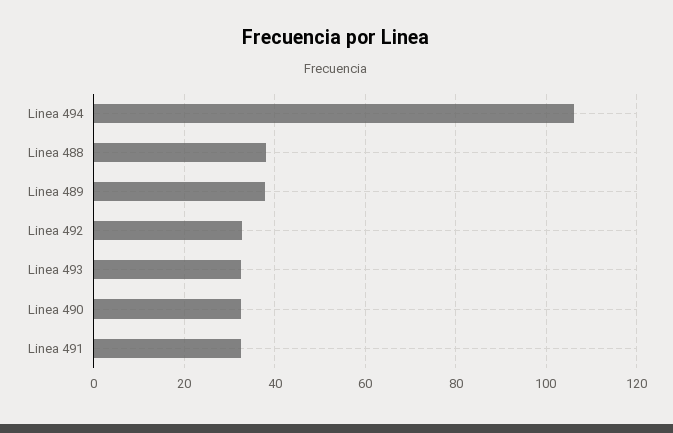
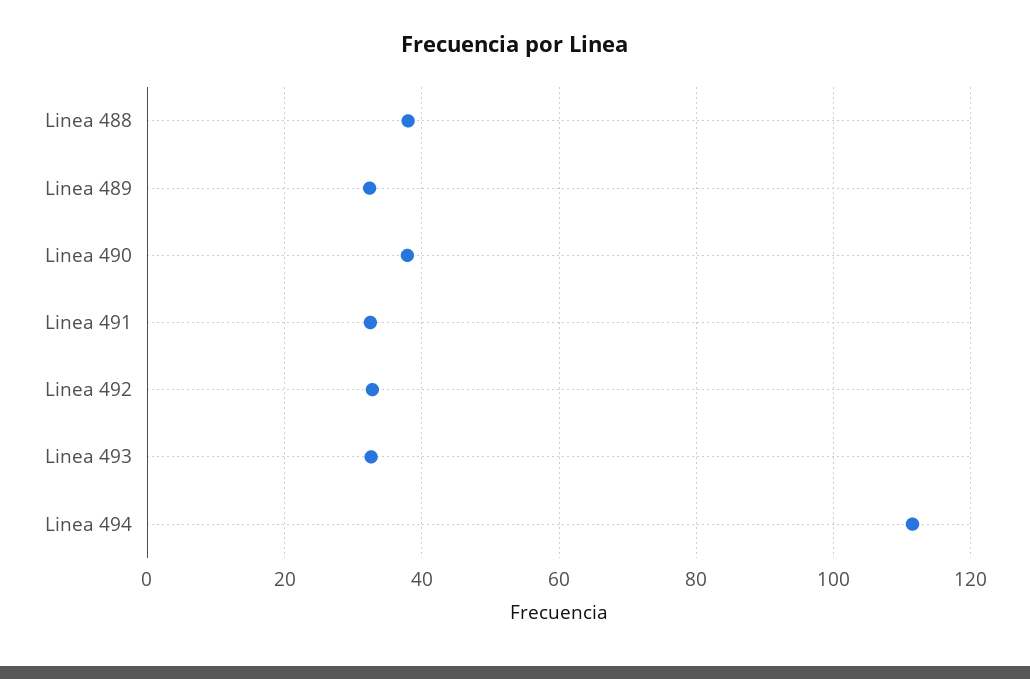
  {
-   "Linea 494": 106,
+   "Linea 494": 112,
    "Linea 488": 38,
-   "Linea 489": 38,
+   "Linea 489": 32,
    "Linea 492": 32,
    "Linea 493": 32,
-   "Linea 490": 32,
+   "Linea 490": 38,
    "Linea 491": 32
  }

